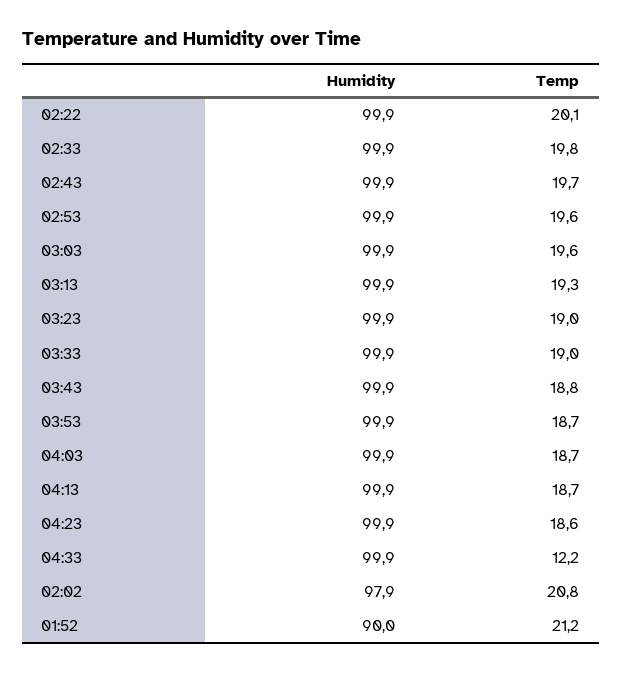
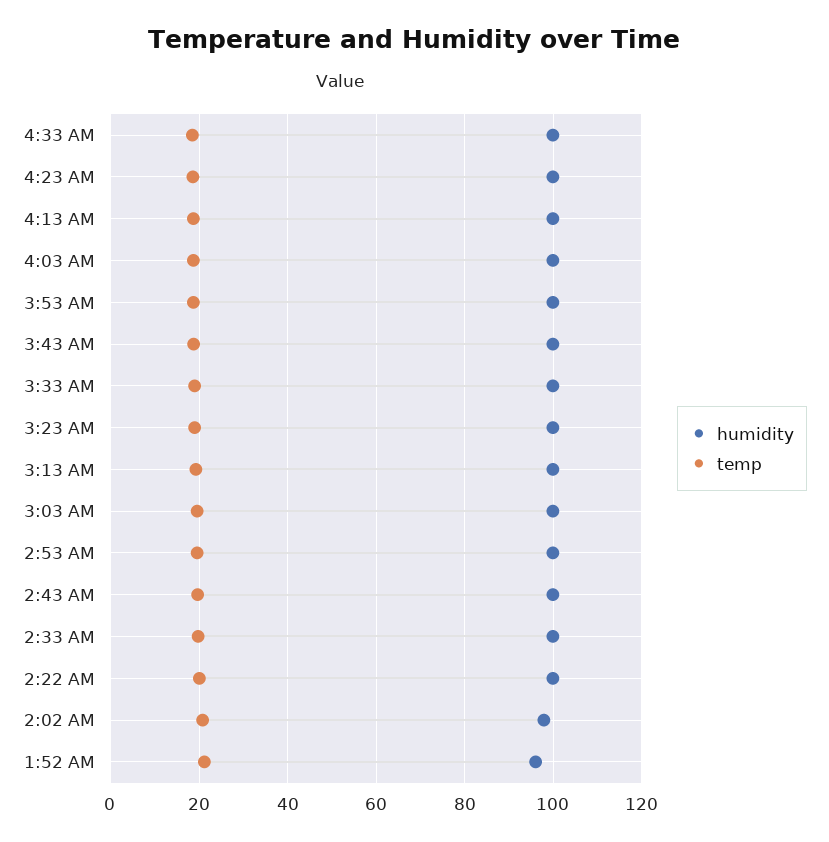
  {
    "Humidity": {
      "02:22": 99.9,
      "02:33": 99.9,
      "02:43": 99.9,
      "02:53": 99.9,
      "03:03": 99.9,
      "03:13": 99.9,
      "03:23": 99.9,
      "03:33": 99.9,
      "03:43": 99.9,
      "03:53": 99.9,
      "04:03": 99.9,
      "04:13": 99.9,
      "04:23": 99.9,
      "04:33": 99.9,
      "02:02": 97.9,
-     "01:52": 90
+     "01:52": 96
    },
    "Temp": {
      "02:22": 20.1,
      "02:33": 19.8,
      "02:43": 19.7,
      "02:53": 19.6,
      "03:03": 19.6,
      "03:13": 19.3,
      "03:23": 19,
      "03:33": 19,
      "03:43": 18.8,
      "03:53": 18.7,
      "04:03": 18.7,
      "04:13": 18.7,
      "04:23": 18.6,
-     "04:33": 12.2,
+     "04:33": 18,
      "02:02": 20.8,
      "01:52": 21.2
    }
  }

